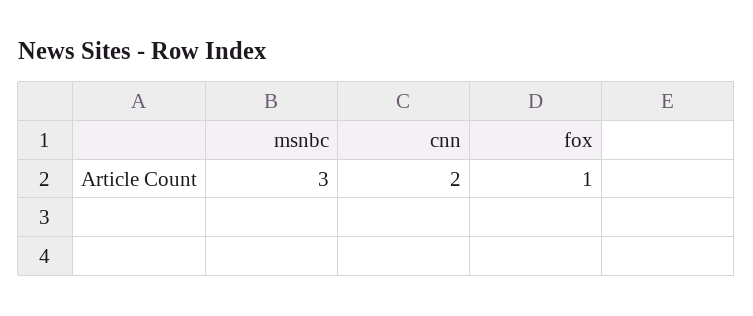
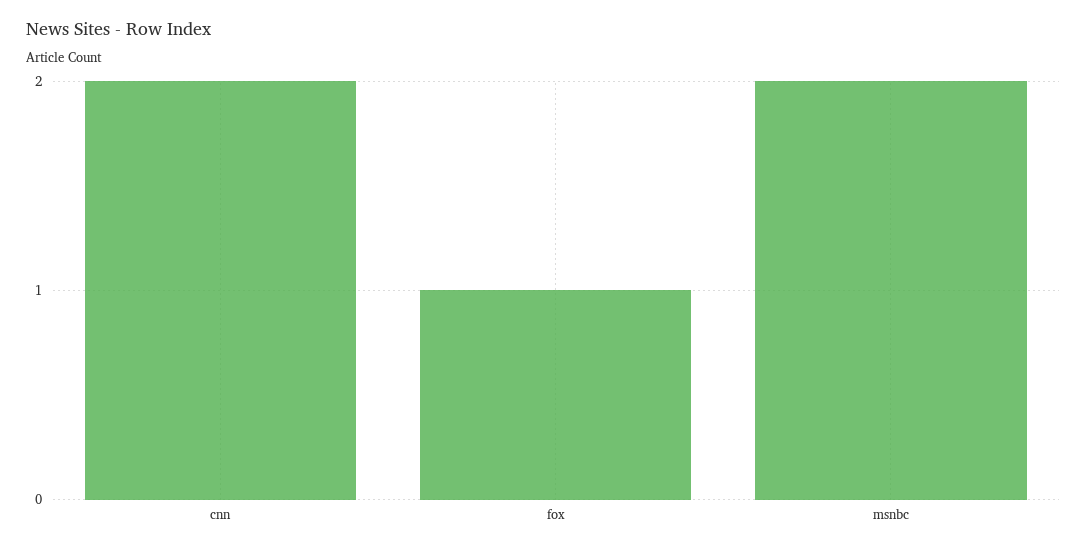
  {
-   "msnbc": 3,
+   "msnbc": 2,
    "cnn": 2,
    "fox": 1
  }

